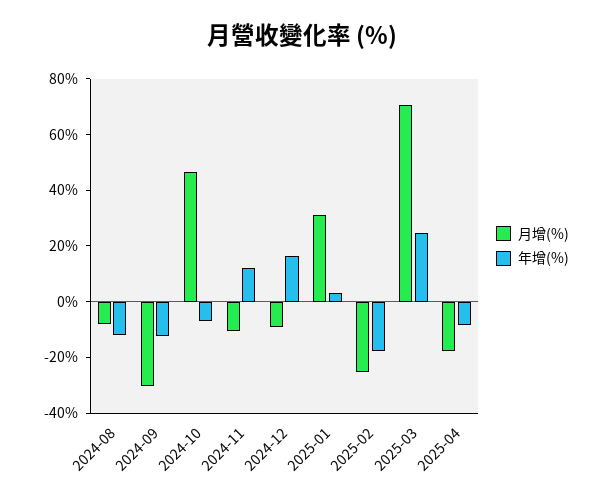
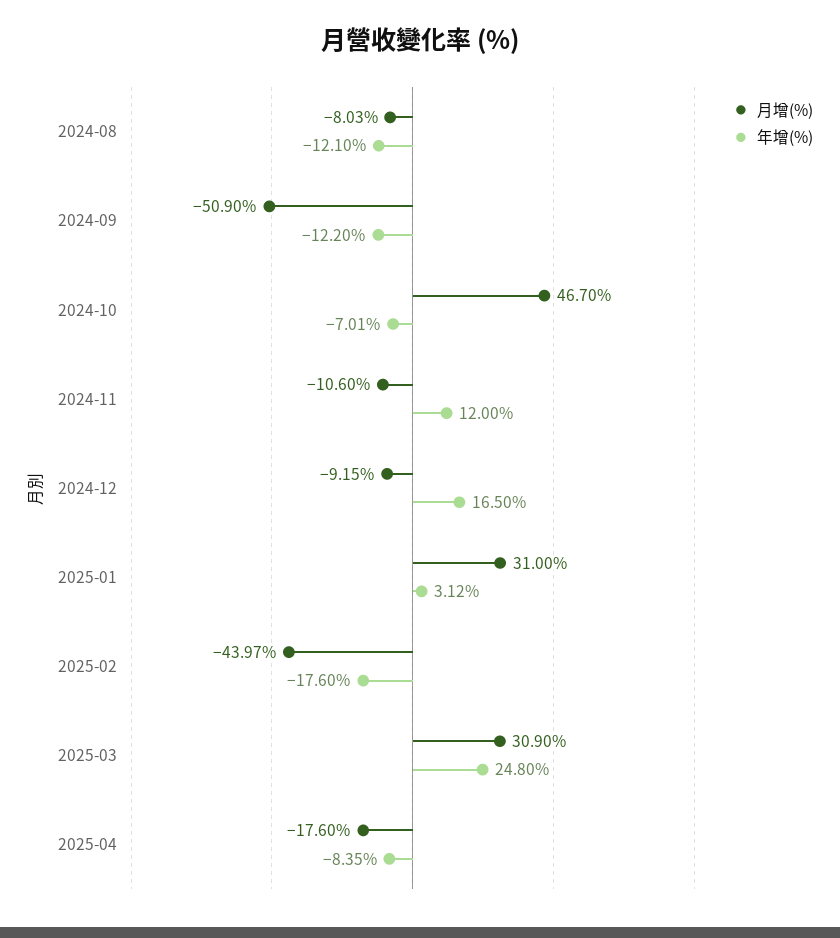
  {
    "月增(%)": {
      "2024-08": -8.03,
-     "2024-09": -30,
+     "2024-09": -50.9,
      "2024-10": 46.7,
      "2024-11": -10.6,
      "2024-12": -9.15,
      "2025-01": 31,
-     "2025-02": -25,
+     "2025-02": -43.97,
-     "2025-03": 70,
+     "2025-03": 30.9,
      "2025-04": -17.6
    },
    "年增(%)": {
      "2024-08": -12.1,
      "2024-09": -12.2,
      "2024-10": -7.01,
      "2024-11": 12,
      "2024-12": 16.5,
      "2025-01": 3.12,
      "2025-02": -17.6,
      "2025-03": 24.8,
      "2025-04": -8.35
    }
  }

